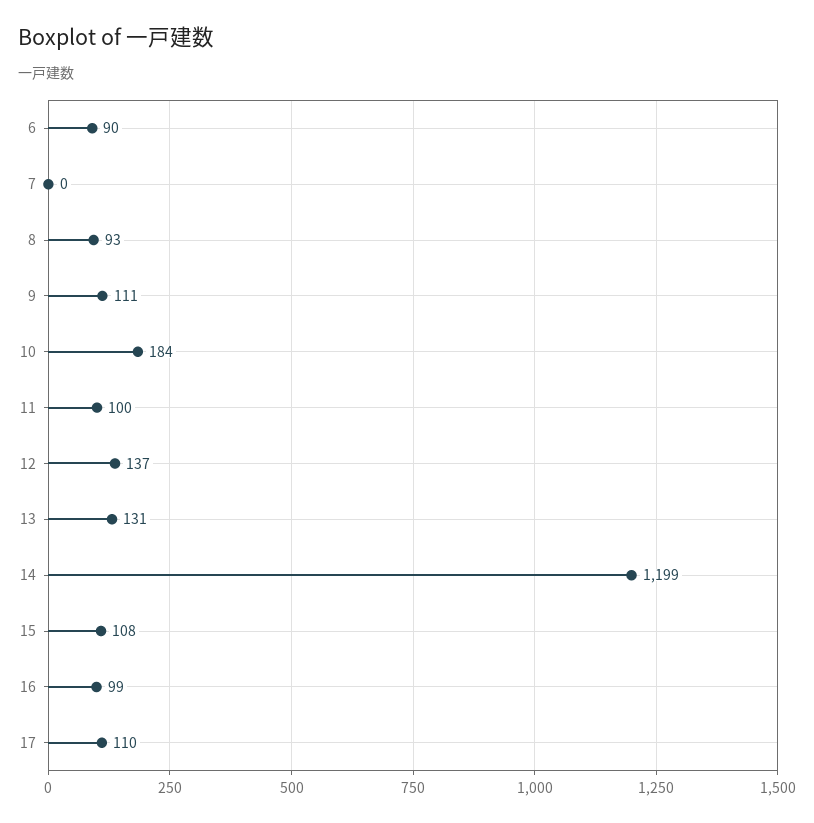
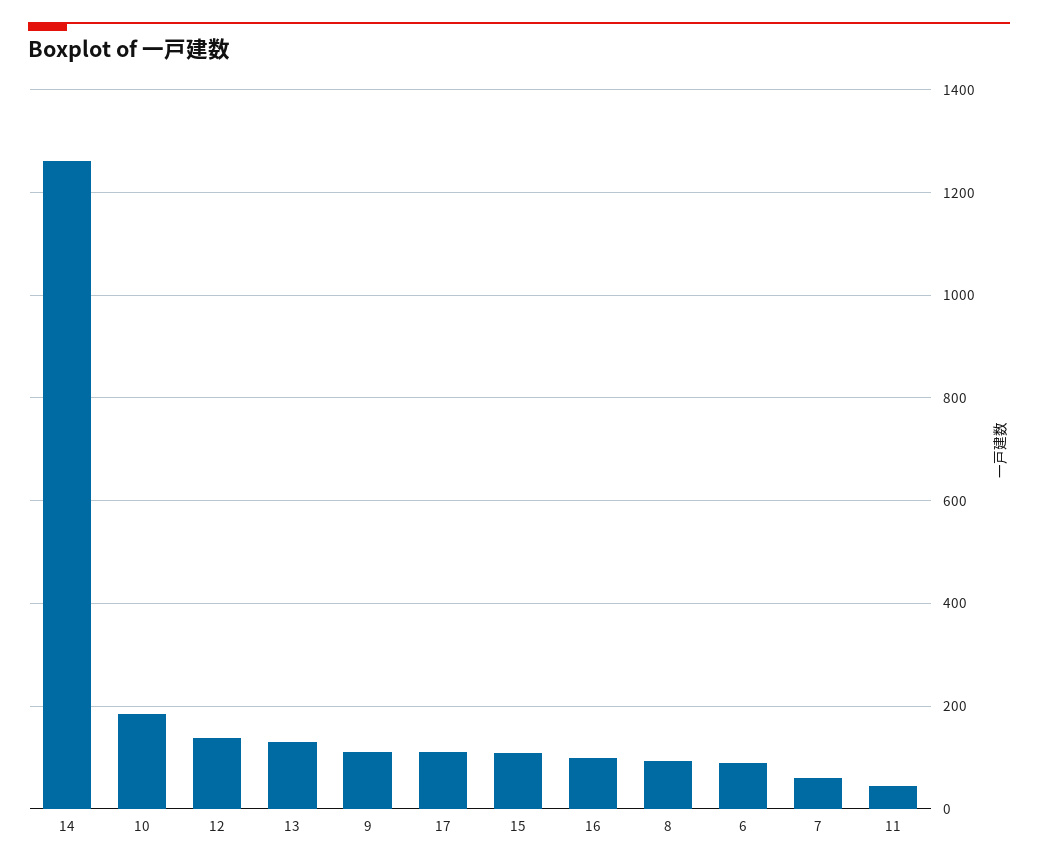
  {
    "6": 90,
-   "7": 0,
+   "7": 60,
    "8": 93,
    "9": 111,
    "10": 184,
-   "11": 100,
+   "11": 40,
    "12": 137,
    "13": 131,
-   "14": 1199,
+   "14": 1260,
    "15": 108,
    "16": 99,
    "17": 110
  }

